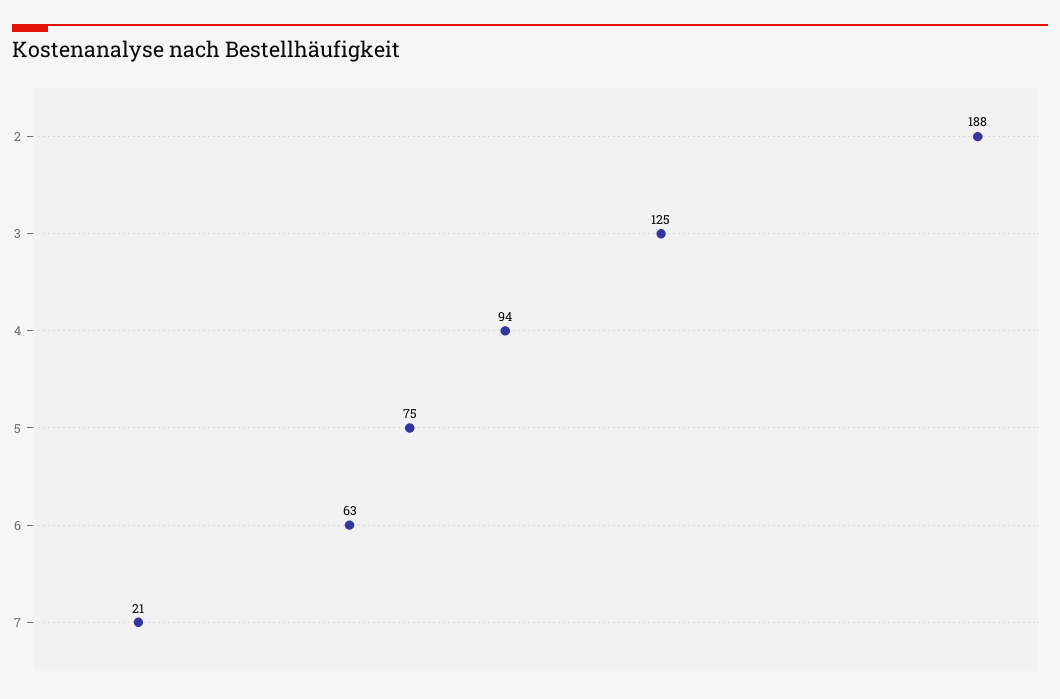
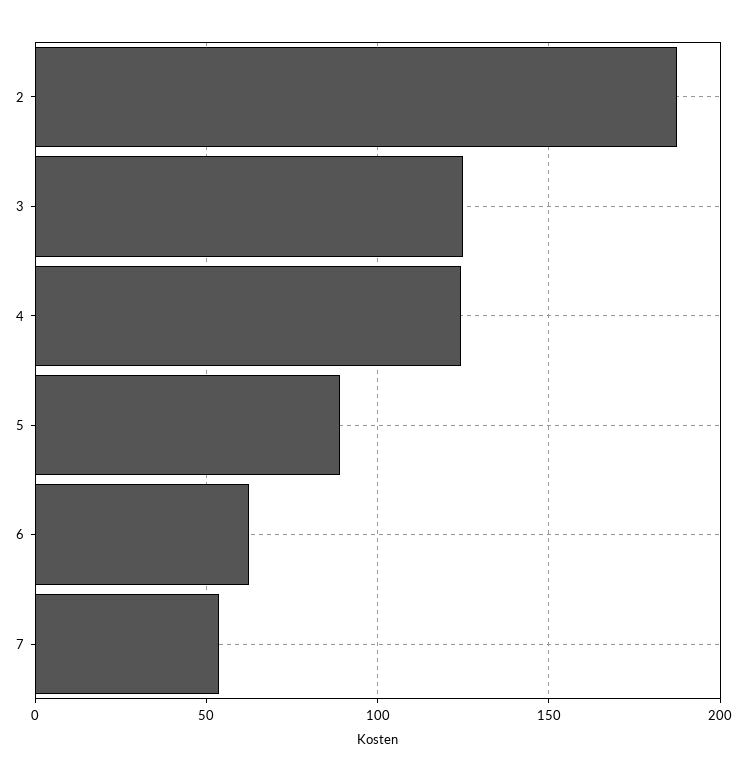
  {
    "2": 188,
    "3": 125,
-   "4": 94,
+   "4": 125,
-   "5": 75,
+   "5": 90,
    "6": 63,
-   "7": 21
+   "7": 55
  }

